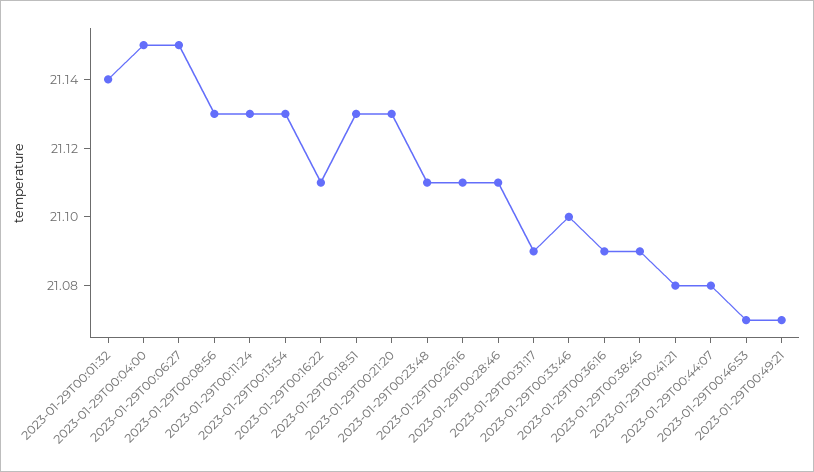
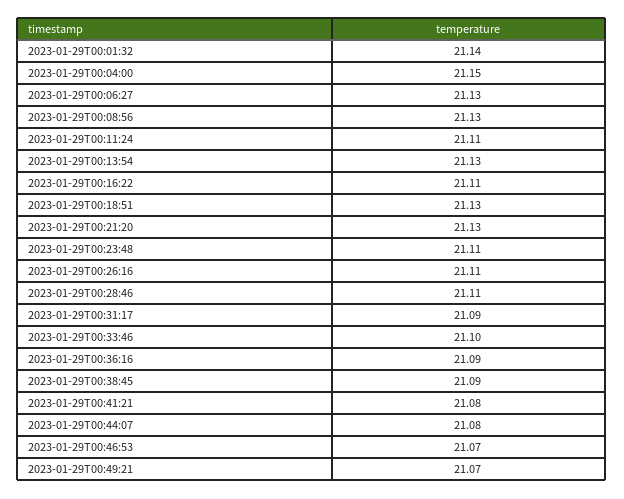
  {
    "2023-01-29T00:01:32": 21.14,
    "2023-01-29T00:04:00": 21.15,
-   "2023-01-29T00:06:27": 21.15,
+   "2023-01-29T00:06:27": 21.13,
    "2023-01-29T00:08:56": 21.13,
-   "2023-01-29T00:11:24": 21.13,
+   "2023-01-29T00:11:24": 21.11,
    "2023-01-29T00:13:54": 21.13,
    "2023-01-29T00:16:22": 21.11,
    "2023-01-29T00:18:51": 21.13,
    "2023-01-29T00:21:20": 21.13,
    "2023-01-29T00:23:48": 21.11,
    "2023-01-29T00:26:16": 21.11,
    "2023-01-29T00:28:46": 21.11,
    "2023-01-29T00:31:17": 21.09,
    "2023-01-29T00:33:46": 21.1,
    "2023-01-29T00:36:16": 21.09,
    "2023-01-29T00:38:45": 21.09,
    "2023-01-29T00:41:21": 21.08,
    "2023-01-29T00:44:07": 21.08,
    "2023-01-29T00:46:53": 21.07,
    "2023-01-29T00:49:21": 21.07
  }

